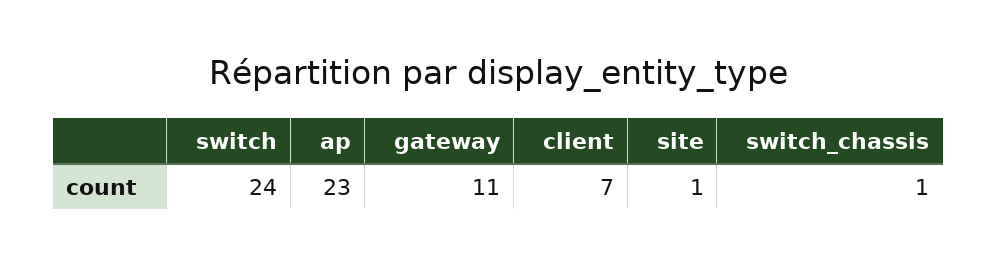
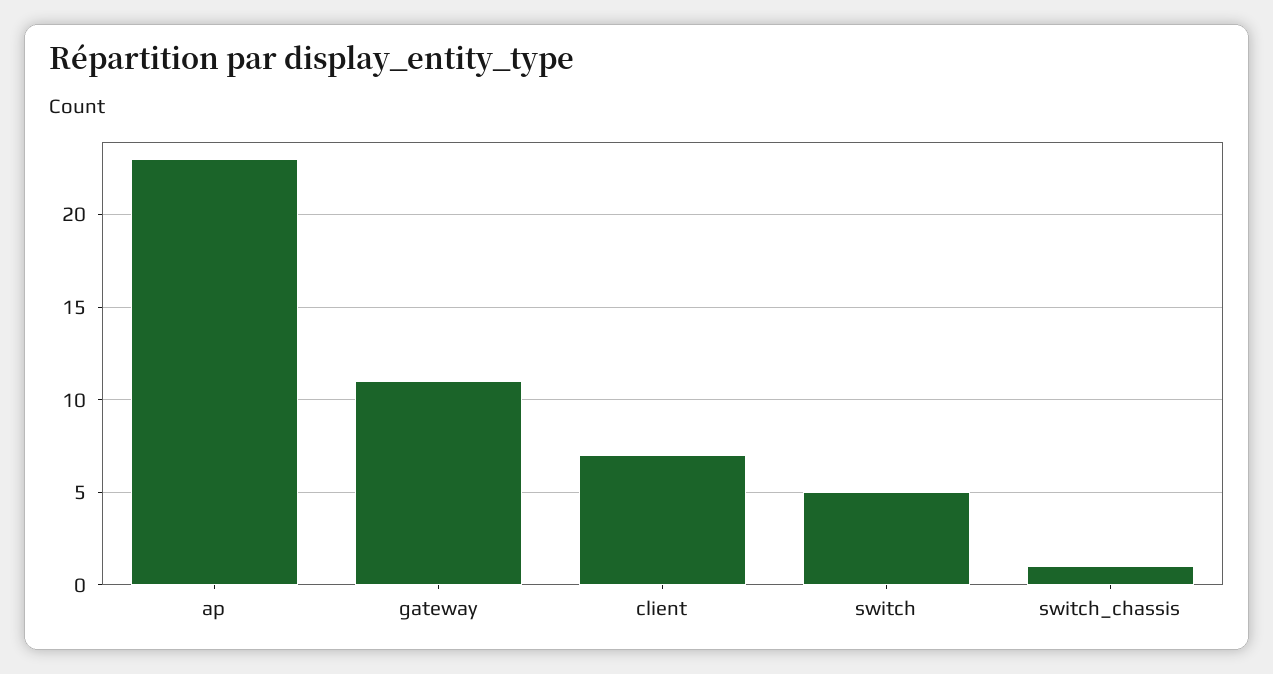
  {
-   "switch": 24,
+   "switch": 5,
    "ap": 23,
    "gateway": 11,
    "client": 7,
-   "site": 1,
    "switch_chassis": 1
  }

